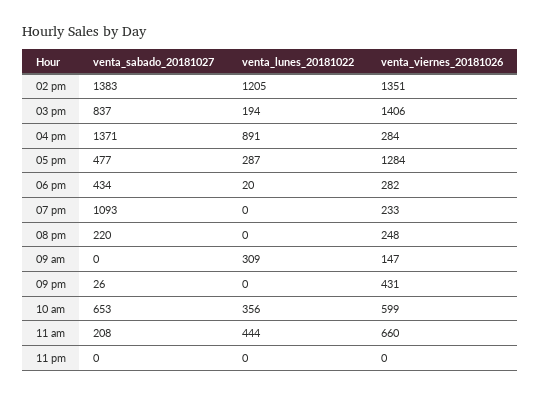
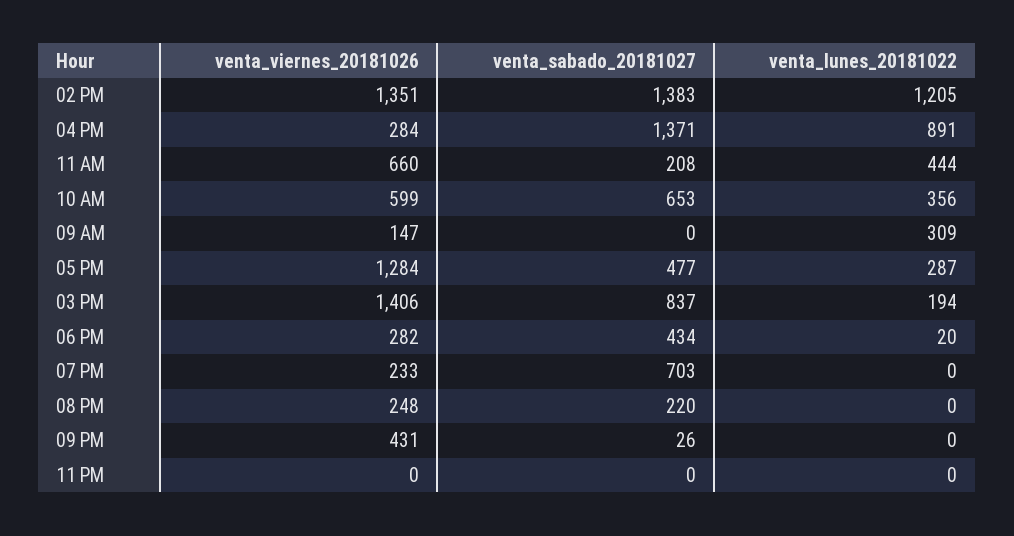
  {
    "venta_sabado_20181027": {
      "02 pm": 1383,
      "03 pm": 837,
      "04 pm": 1371,
      "05 pm": 477,
      "06 pm": 434,
-     "07 pm": 1093,
+     "07 pm": 703,
      "08 pm": 220,
      "09 am": 0,
      "09 pm": 26,
      "10 am": 653,
      "11 am": 208,
      "11 pm": 0
    },
    "venta_lunes_20181022": {
      "02 pm": 1205,
      "03 pm": 194,
      "04 pm": 891,
      "05 pm": 287,
      "06 pm": 20,
      "07 pm": 0,
      "08 pm": 0,
      "09 am": 309,
      "09 pm": 0,
      "10 am": 356,
      "11 am": 444,
      "11 pm": 0
    },
    "venta_viernes_20181026": {
      "02 pm": 1351,
      "03 pm": 1406,
      "04 pm": 284,
      "05 pm": 1284,
      "06 pm": 282,
      "07 pm": 233,
      "08 pm": 248,
      "09 am": 147,
      "09 pm": 431,
      "10 am": 599,
      "11 am": 660,
      "11 pm": 0
    }
  }

